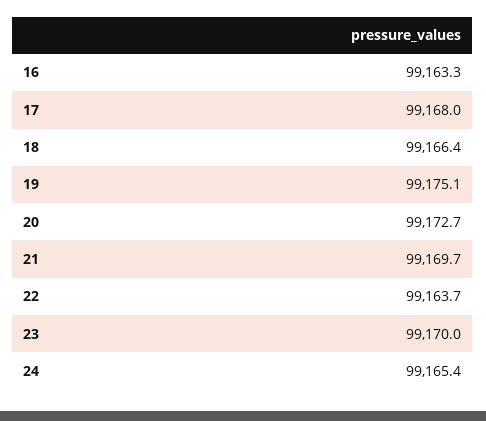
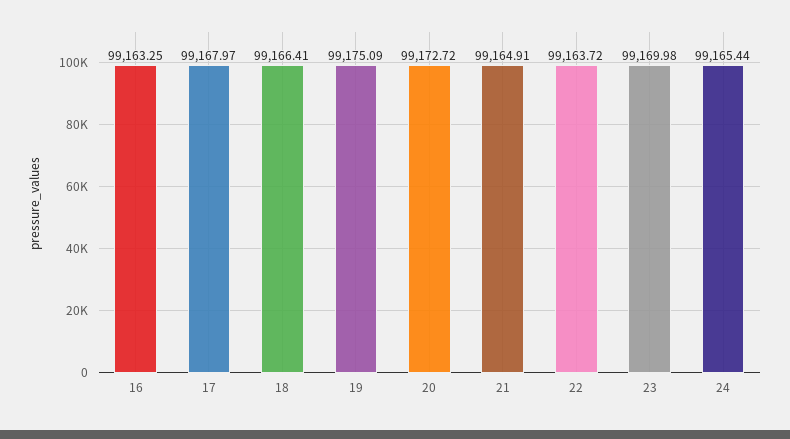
  {
    "16": 99163.25,
    "17": 99167.97,
    "18": 99166.41,
    "19": 99175.09,
    "20": 99172.72,
-   "21": 99169.7,
+   "21": 99164.91,
    "22": 99163.72,
    "23": 99169.98,
    "24": 99165.44
  }

